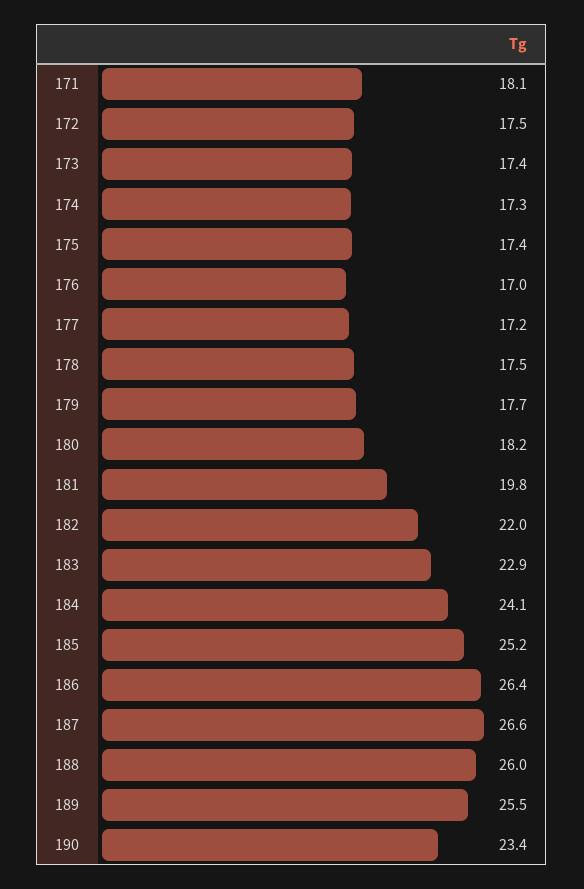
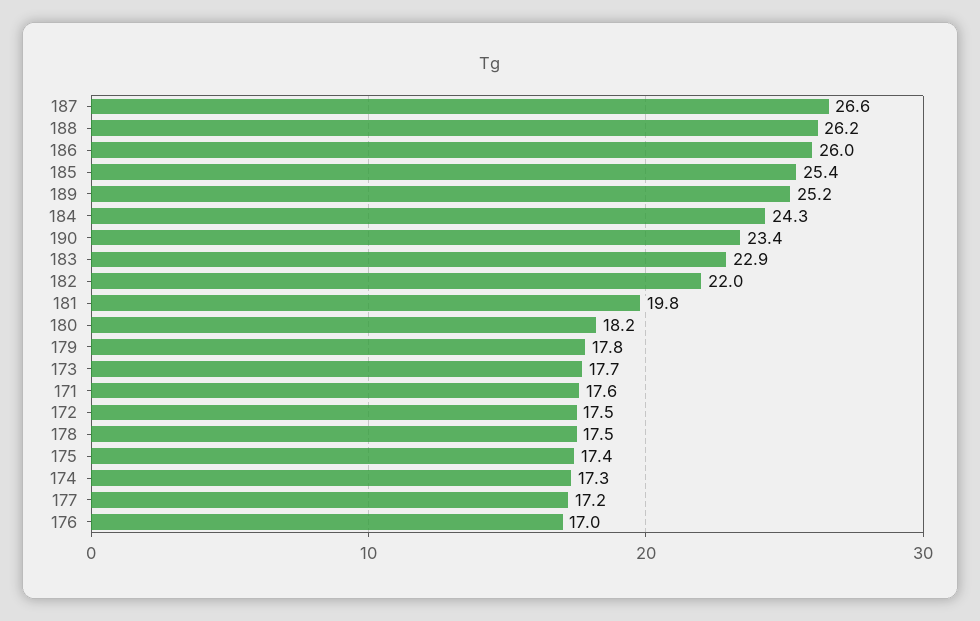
  {
-   "171": 18.1,
+   "171": 17.6,
    "172": 17.5,
-   "173": 17.4,
+   "173": 17.7,
    "174": 17.3,
    "175": 17.4,
    "176": 17,
    "177": 17.2,
    "178": 17.5,
-   "179": 17.7,
+   "179": 17.8,
    "180": 18.2,
    "181": 19.8,
    "182": 22,
    "183": 22.9,
-   "184": 24.1,
+   "184": 24.3,
-   "185": 25.2,
+   "185": 25.4,
-   "186": 26.4,
+   "186": 26,
    "187": 26.6,
-   "188": 26,
+   "188": 26.2,
-   "189": 25.5,
+   "189": 25.2,
    "190": 23.4
  }

